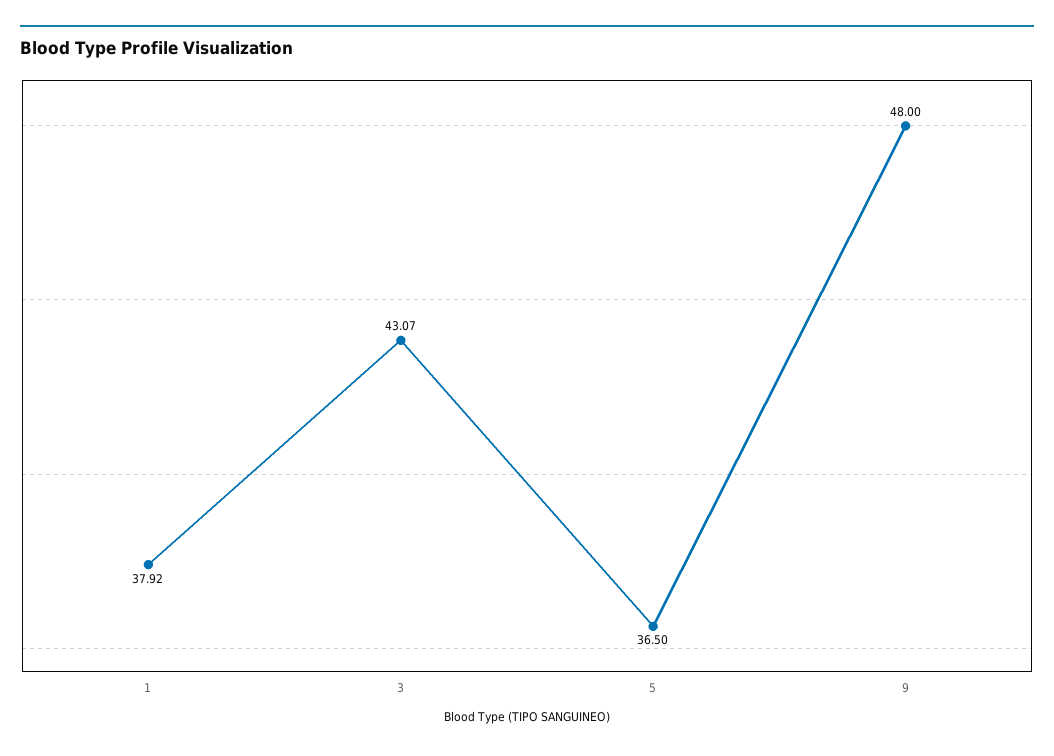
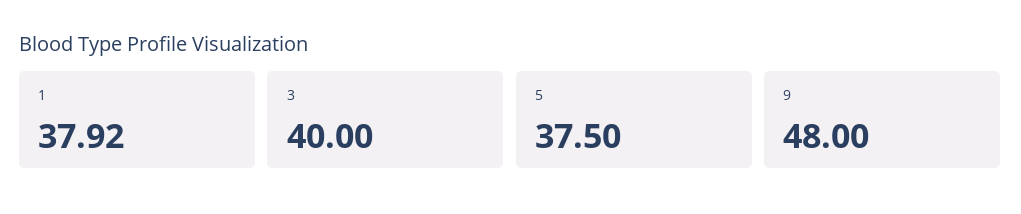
  {
    "1": 37.92,
-   "3": 43.07,
+   "3": 40,
-   "5": 36.5,
+   "5": 37.5,
    "9": 48
  }

